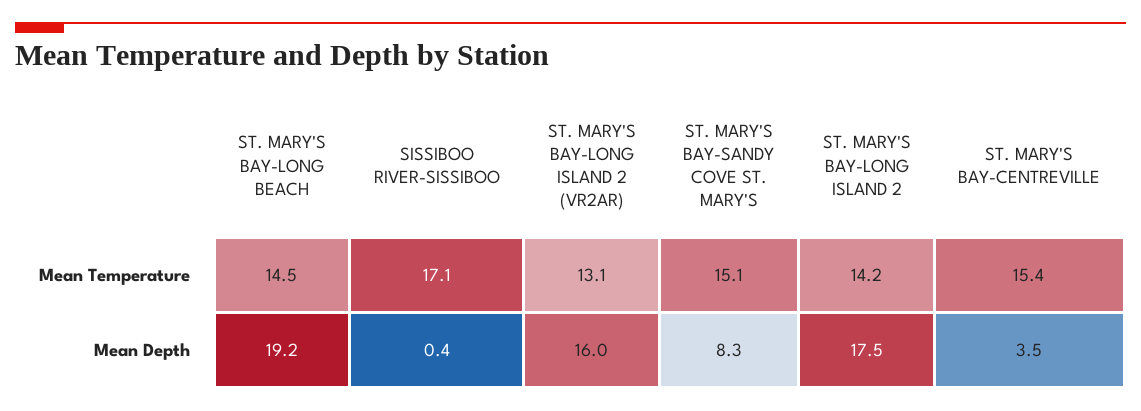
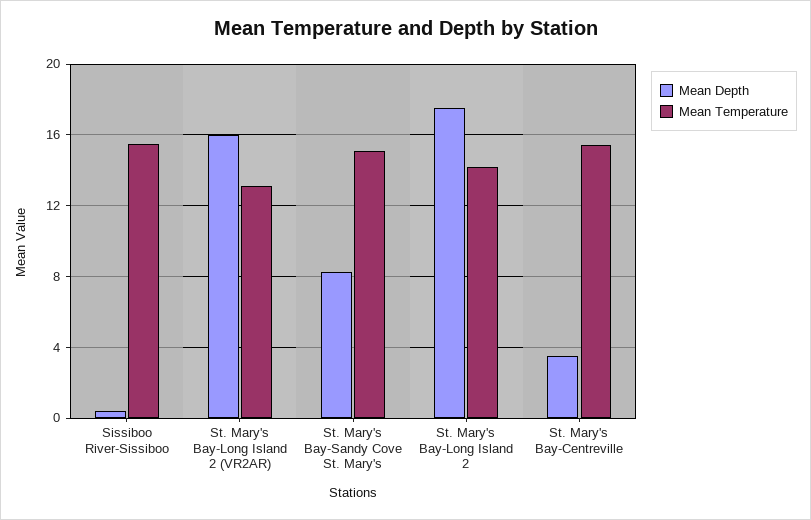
  {
    "Mean Temperature": {
-     "ST. MARY'S BAY-LONG BEACH": 14.5,
-     "SISSIBOO RIVER-SISSIBOO": 17.1,
+     "SISSIBOO RIVER-SISSIBOO": 15.5,
      "ST. MARY'S BAY-LONG ISLAND 2 (VR2AR)": 13.1,
      "ST. MARY'S BAY-SANDY COVE ST. MARY'S": 15.1,
      "ST. MARY'S BAY-LONG ISLAND 2": 14.2,
      "ST. MARY'S BAY-CENTREVILLE": 15.4
    },
    "Mean Depth": {
-     "ST. MARY'S BAY-LONG BEACH": 19.2,
      "SISSIBOO RIVER-SISSIBOO": 0.4,
      "ST. MARY'S BAY-LONG ISLAND 2 (VR2AR)": 16,
      "ST. MARY'S BAY-SANDY COVE ST. MARY'S": 8.3,
      "ST. MARY'S BAY-LONG ISLAND 2": 17.5,
      "ST. MARY'S BAY-CENTREVILLE": 3.5
    }
  }

